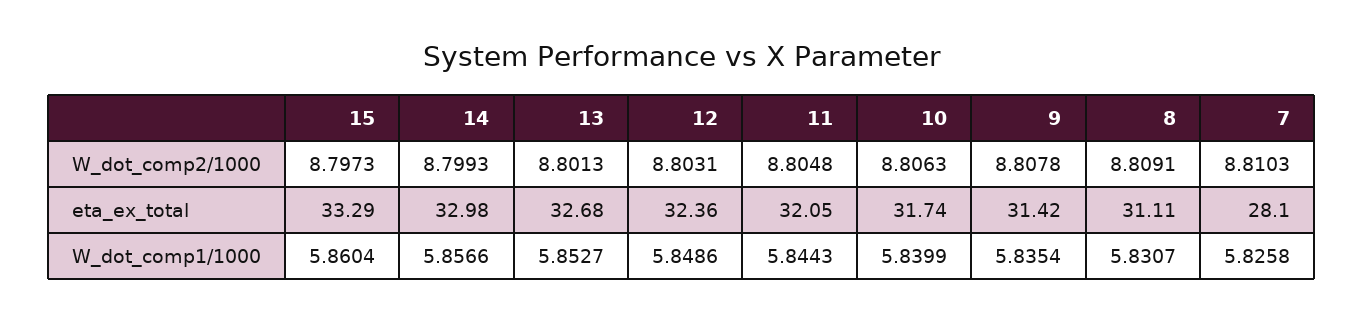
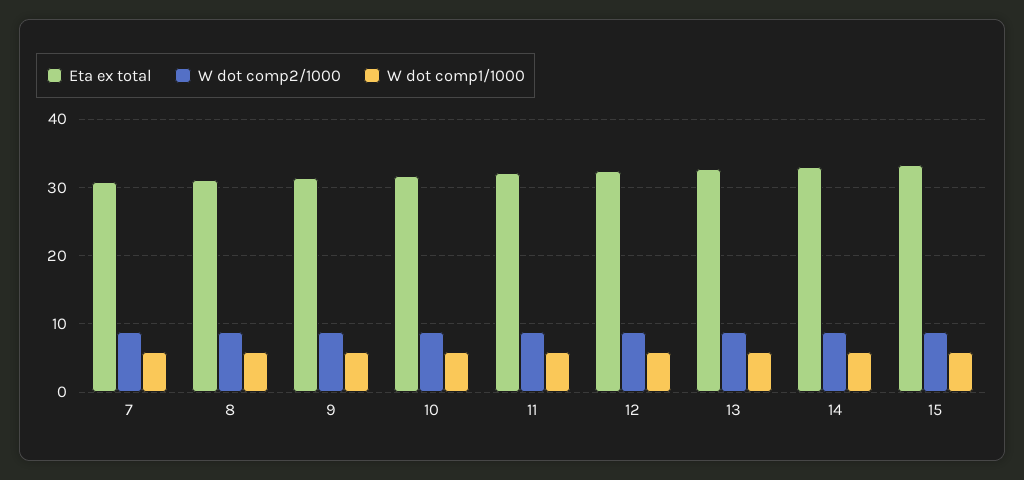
  {
    "W_dot_comp2/1000": {
      "15": 8.7973,
      "14": 8.7993,
      "13": 8.8013,
      "12": 8.8031,
      "11": 8.8048,
      "10": 8.8063,
      "9": 8.8078,
      "8": 8.8091,
      "7": 8.8103
    },
    "eta_ex_total": {
      "15": 33.29,
      "14": 32.98,
      "13": 32.68,
      "12": 32.36,
      "11": 32.05,
      "10": 31.74,
      "9": 31.42,
      "8": 31.11,
-     "7": 28.1
+     "7": 31
    },
    "W_dot_comp1/1000": {
      "15": 5.8604,
      "14": 5.8566,
      "13": 5.8527,
      "12": 5.8486,
      "11": 5.8443,
      "10": 5.8399,
      "9": 5.8354,
      "8": 5.8307,
      "7": 5.8258
    }
  }

